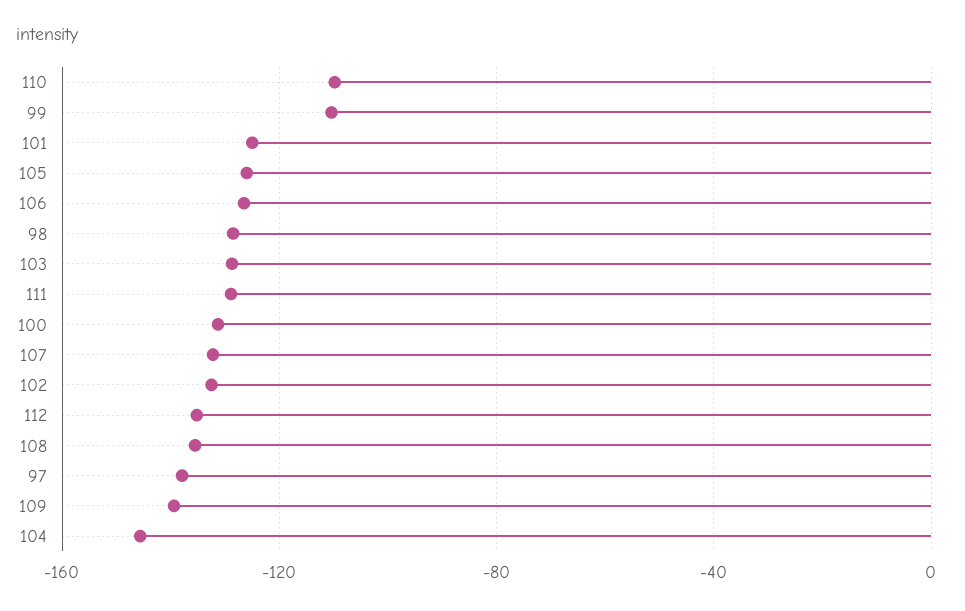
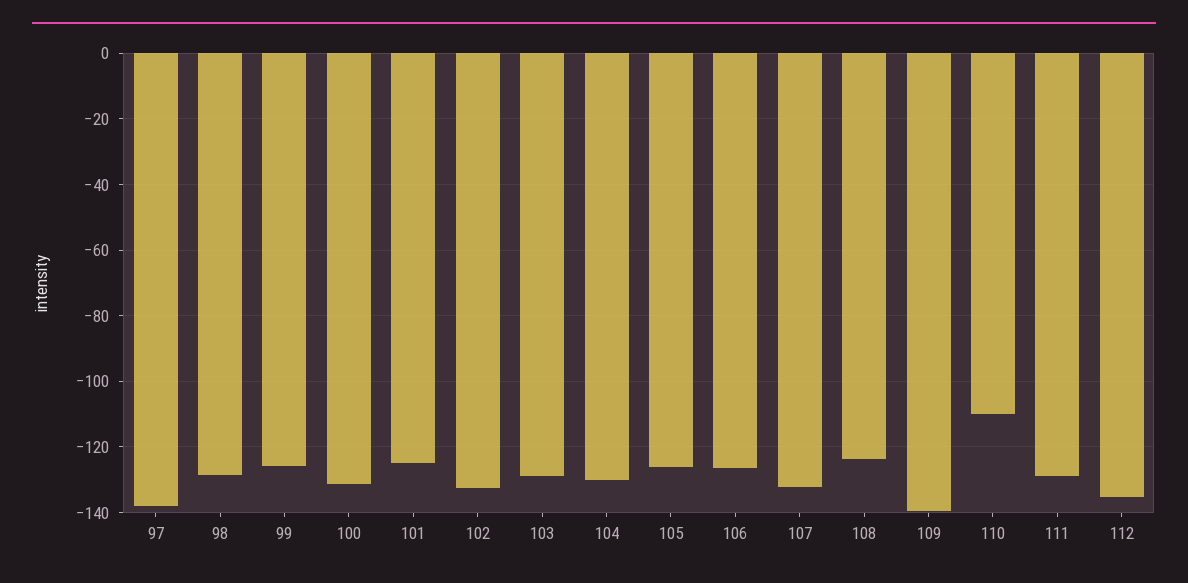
  {
    "110": -110,
-   "99": -110,
+   "99": -126,
    "101": -126,
    "105": -126,
    "106": -126,
    "98": -128,
    "103": -128,
    "111": -128,
    "100": -132,
    "107": -132,
    "102": -132,
    "112": -136,
-   "108": -135,
+   "108": -124,
    "97": -138,
    "109": -140,
-   "104": -145
+   "104": -130
  }

